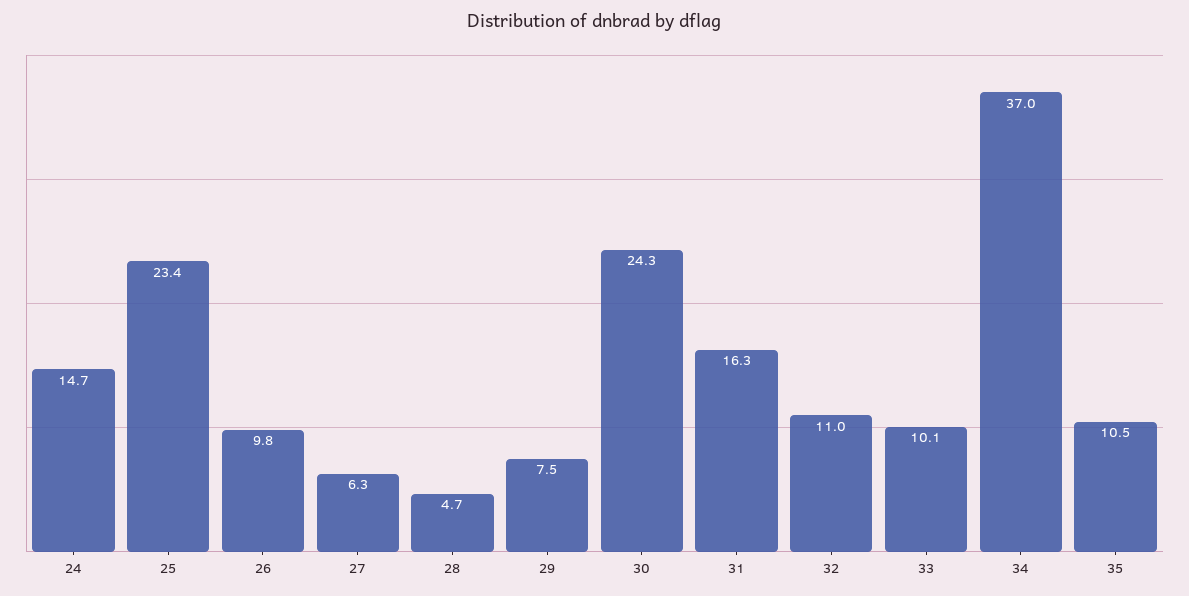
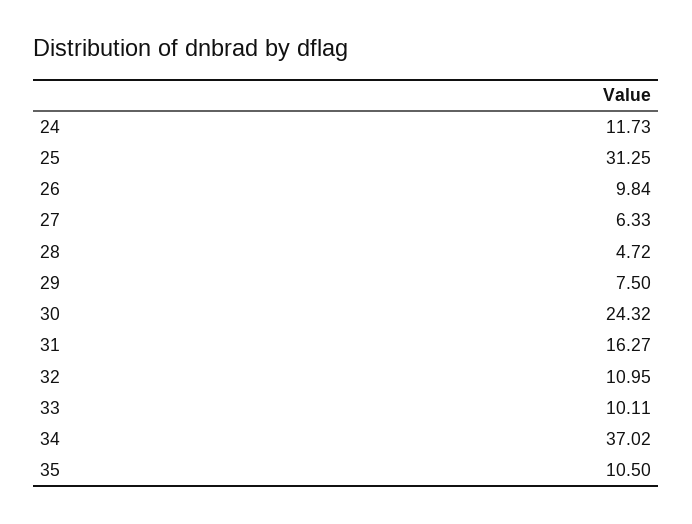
  {
-   "24": 14.7,
+   "24": 11.73,
-   "25": 23.4,
+   "25": 31.25,
    "26": 9.84,
    "27": 6.33,
    "28": 4.72,
    "29": 7.5,
    "30": 24.32,
    "31": 16.27,
    "32": 10.95,
    "33": 10.11,
    "34": 37.02,
    "35": 10.5
  }

